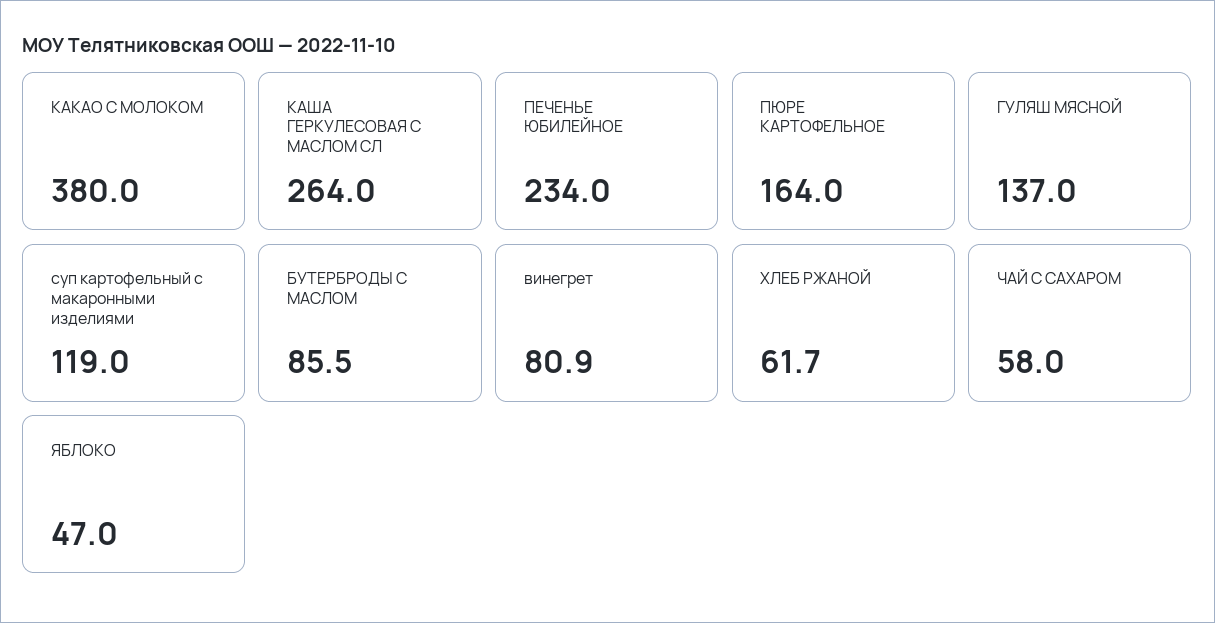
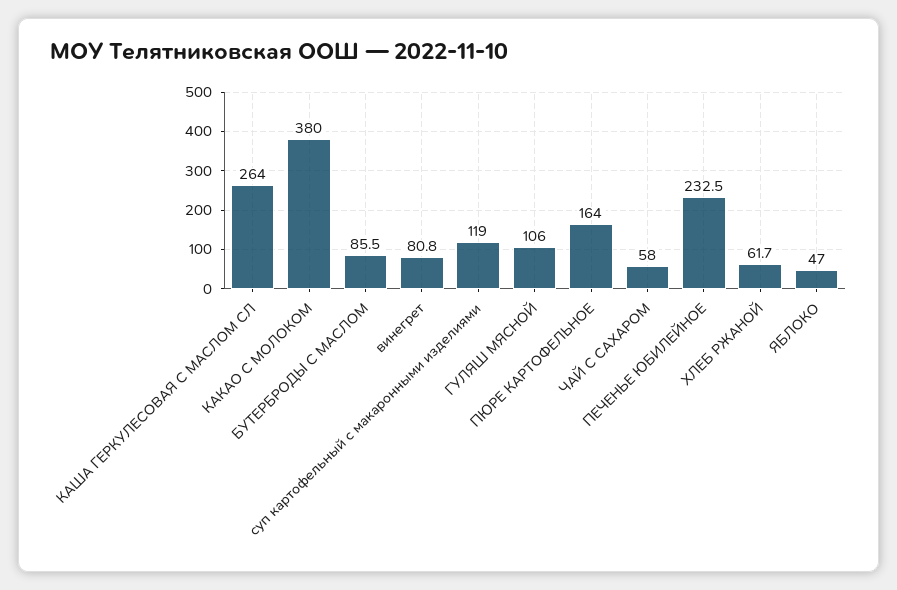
  {
    "КАКАО С МОЛОКОМ": 380,
    "КАША ГЕРКУЛЕСОВАЯ С МАСЛОМ СЛ": 264,
-   "ПЕЧЕНЬЕ ЮБИЛЕЙНОЕ": 234,
+   "ПЕЧЕНЬЕ ЮБИЛЕЙНОЕ": 232.5,
    "ПЮРЕ КАРТОФЕЛЬНОЕ": 164,
-   "ГУЛЯШ МЯСНОЙ": 137,
+   "ГУЛЯШ МЯСНОЙ": 106,
    "суп картофельный с макаронными изделиями": 119,
    "БУТЕРБРОДЫ С МАСЛОМ": 85.5,
-   "винегрет": 80.9,
+   "винегрет": 80.8,
    "ХЛЕБ РЖАНОЙ": 61.7,
    "ЧАЙ С САХАРОМ": 58,
    "ЯБЛОКО": 47
  }

